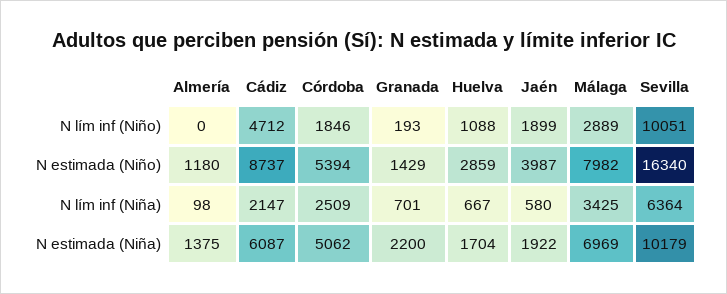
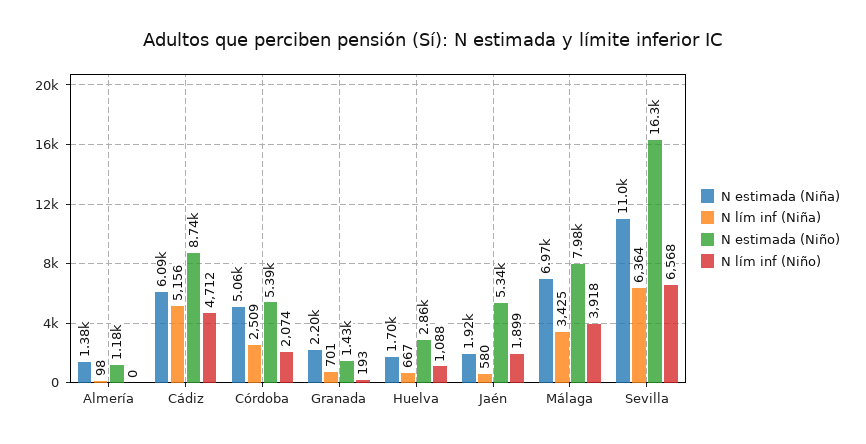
  {
    "N lím inf (Niño)": {
      "Almería": 0,
      "Cádiz": 4712,
-     "Córdoba": 1846,
+     "Córdoba": 2074,
      "Granada": 193,
      "Huelva": 1088,
      "Jaén": 1899,
-     "Málaga": 2889,
+     "Málaga": 3918,
-     "Sevilla": 10051
+     "Sevilla": 6568
    },
    "N estimada (Niño)": {
      "Almería": 1180,
      "Cádiz": 8737,
      "Córdoba": 5394,
      "Granada": 1429,
      "Huelva": 2859,
-     "Jaén": 3987,
+     "Jaén": 5340,
      "Málaga": 7982,
      "Sevilla": 16340
    },
    "N lím inf (Niña)": {
      "Almería": 98,
-     "Cádiz": 2147,
+     "Cádiz": 5156,
      "Córdoba": 2509,
      "Granada": 701,
      "Huelva": 667,
      "Jaén": 580,
      "Málaga": 3425,
      "Sevilla": 6364
    },
    "N estimada (Niña)": {
      "Almería": 1375,
      "Cádiz": 6087,
      "Córdoba": 5062,
      "Granada": 2200,
      "Huelva": 1704,
      "Jaén": 1922,
      "Málaga": 6969,
-     "Sevilla": 10179
+     "Sevilla": 11000
    }
  }

